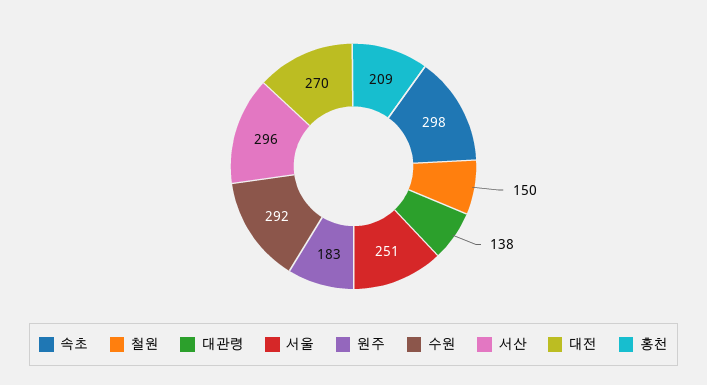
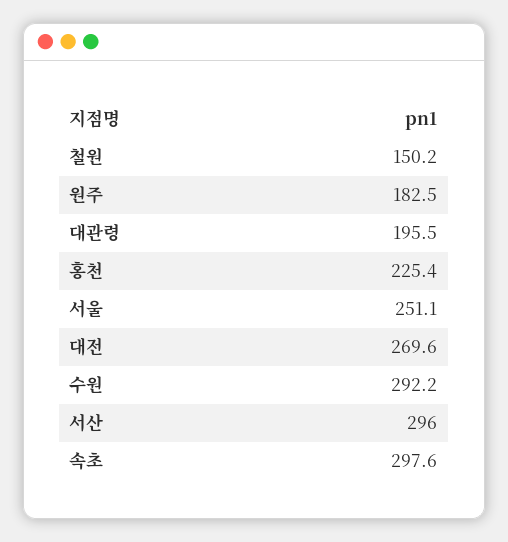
  {
    "속초": 297.6,
    "철원": 150.2,
-   "대관령": 138,
+   "대관령": 195.5,
    "서울": 251.1,
    "원주": 182.5,
    "수원": 292.2,
    "서산": 296,
    "대전": 269.6,
-   "홍천": 209
+   "홍천": 225.4
  }

